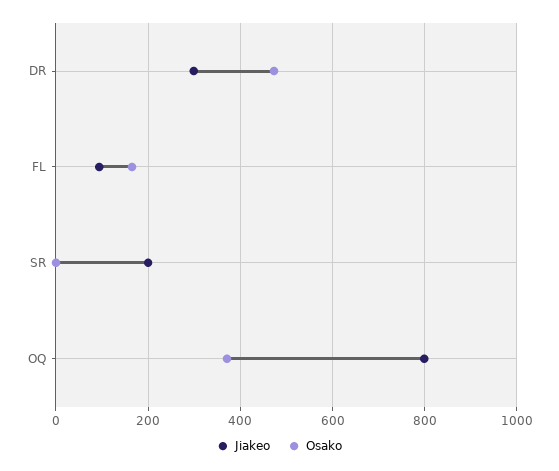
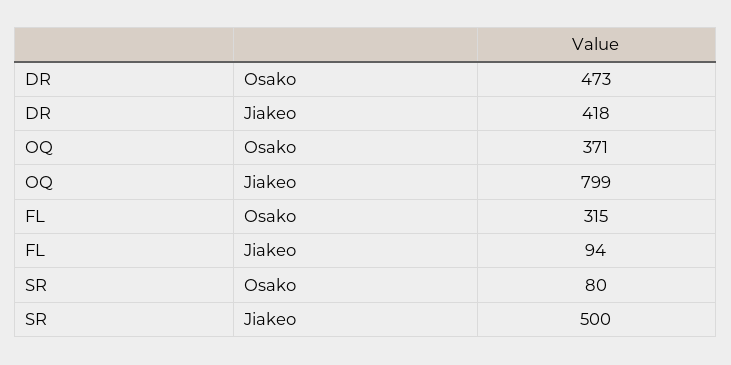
  {
    "Jiakeo": {
-     "DR": 300,
+     "DR": 418,
      "FL": 94,
-     "SR": 200,
+     "SR": 500,
      "OQ": 799
    },
    "Osako": {
      "DR": 473,
-     "FL": 160,
+     "FL": 315,
-     "SR": 0,
+     "SR": 80,
      "OQ": 371
    }
  }

